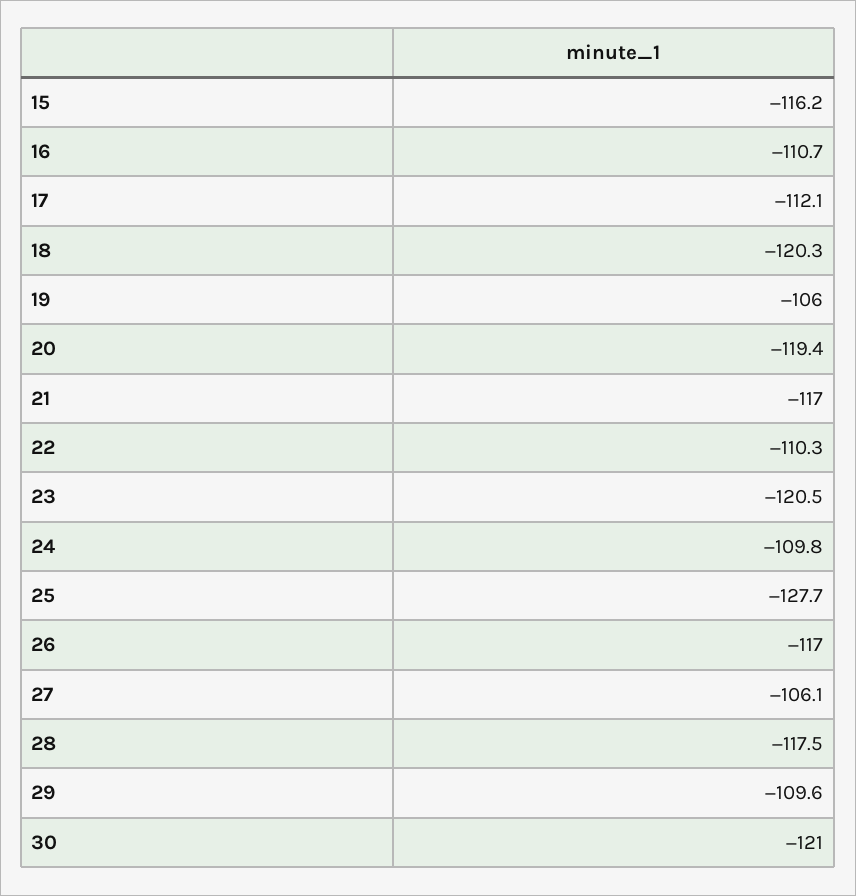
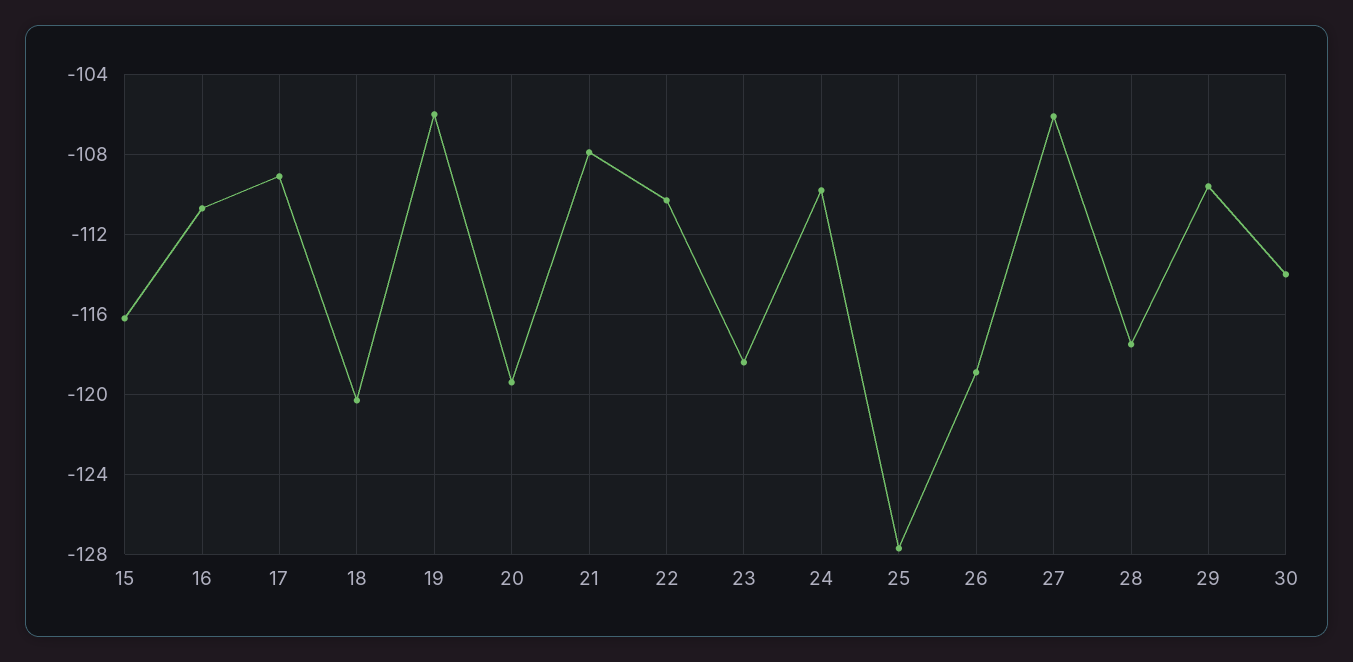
  {
    "15": -116.2,
    "16": -110.7,
-   "17": -112.1,
+   "17": -109,
    "18": -120.3,
    "19": -106,
    "20": -119.4,
-   "21": -117,
+   "21": -108,
    "22": -110.3,
-   "23": -120.5,
+   "23": -118.5,
    "24": -109.8,
    "25": -127.7,
-   "26": -117,
+   "26": -119,
    "27": -106.1,
    "28": -117.5,
    "29": -109.6,
-   "30": -121
+   "30": -114
  }

